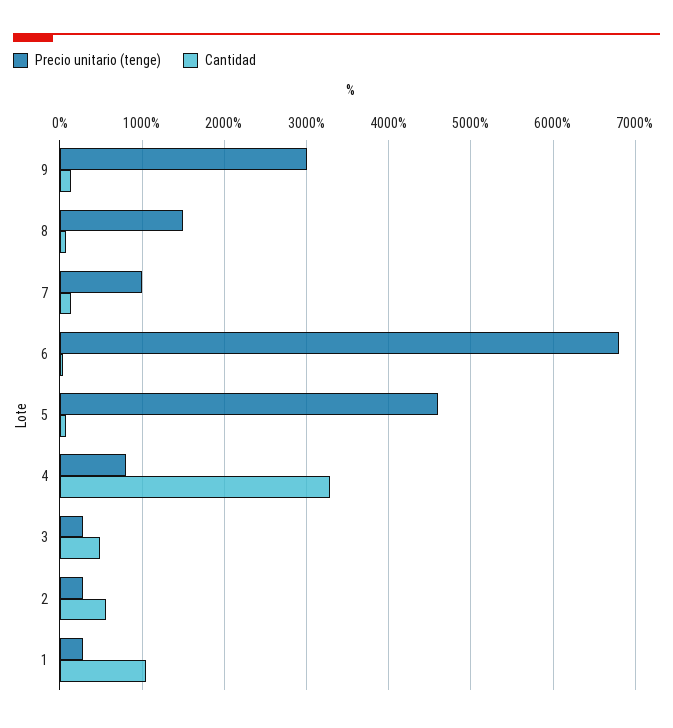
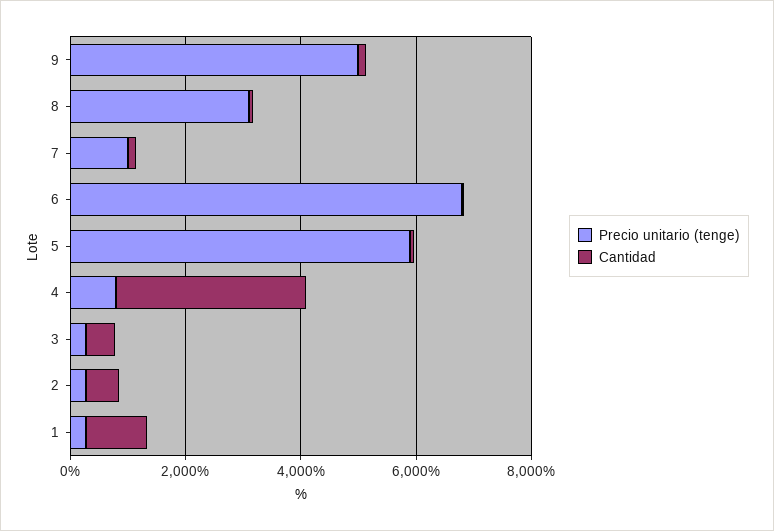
  {
    "Precio unitario (tenge)": {
-     "9": 3000,
+     "9": 5000,
-     "8": 1500,
+     "8": 3000,
      "7": 1000,
      "6": 6800,
-     "5": 4600,
+     "5": 6000,
      "4": 800,
      "3": 300,
      "2": 300,
      "1": 300
    },
    "Cantidad": {
      "9": 100,
      "8": 100,
      "7": 100,
      "6": 0,
      "5": 100,
      "4": 3300,
      "3": 500,
      "2": 600,
      "1": 1100
    }
  }

